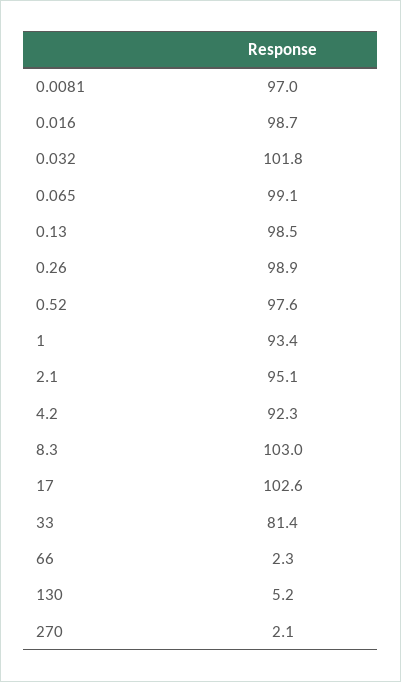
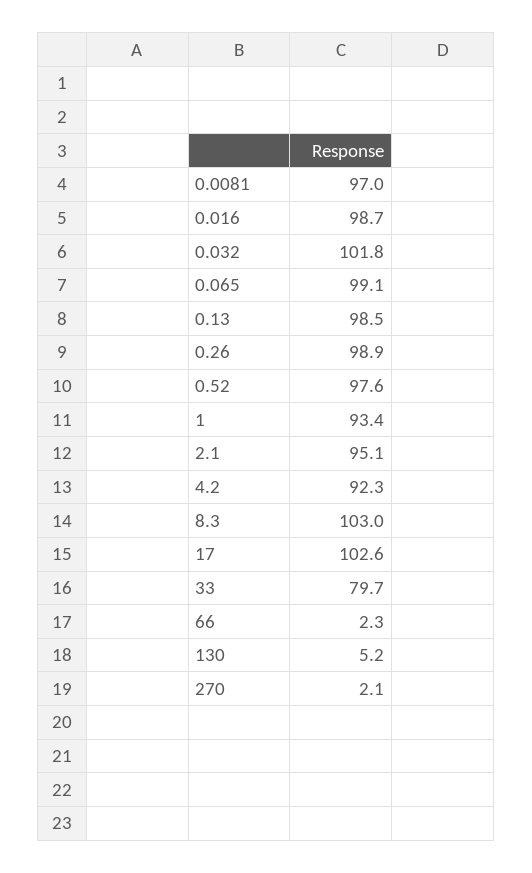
  {
    "0.0081": 97,
    "0.016": 98.7,
    "0.032": 101.8,
    "0.065": 99.1,
    "0.13": 98.5,
    "0.26": 98.9,
    "0.52": 97.6,
    "1": 93.4,
    "2.1": 95.1,
    "4.2": 92.3,
    "8.3": 103,
    "17": 102.6,
-   "33": 81.4,
+   "33": 79.7,
    "66": 2.3,
    "130": 5.2,
    "270": 2.1
  }

